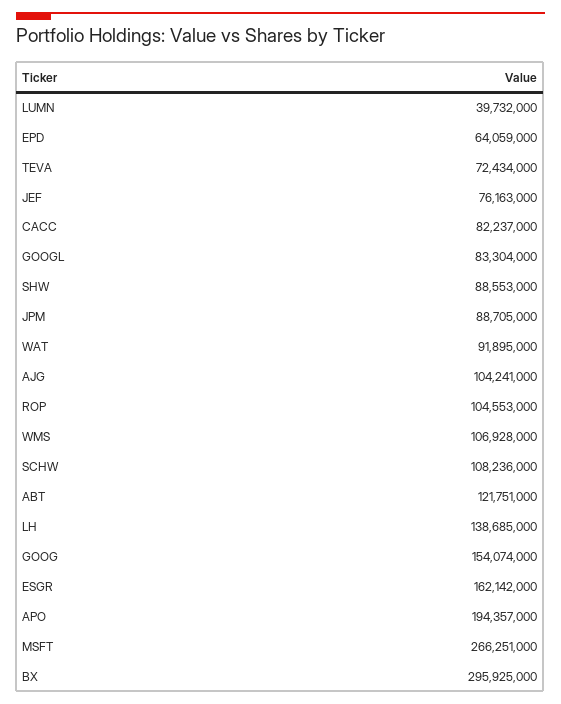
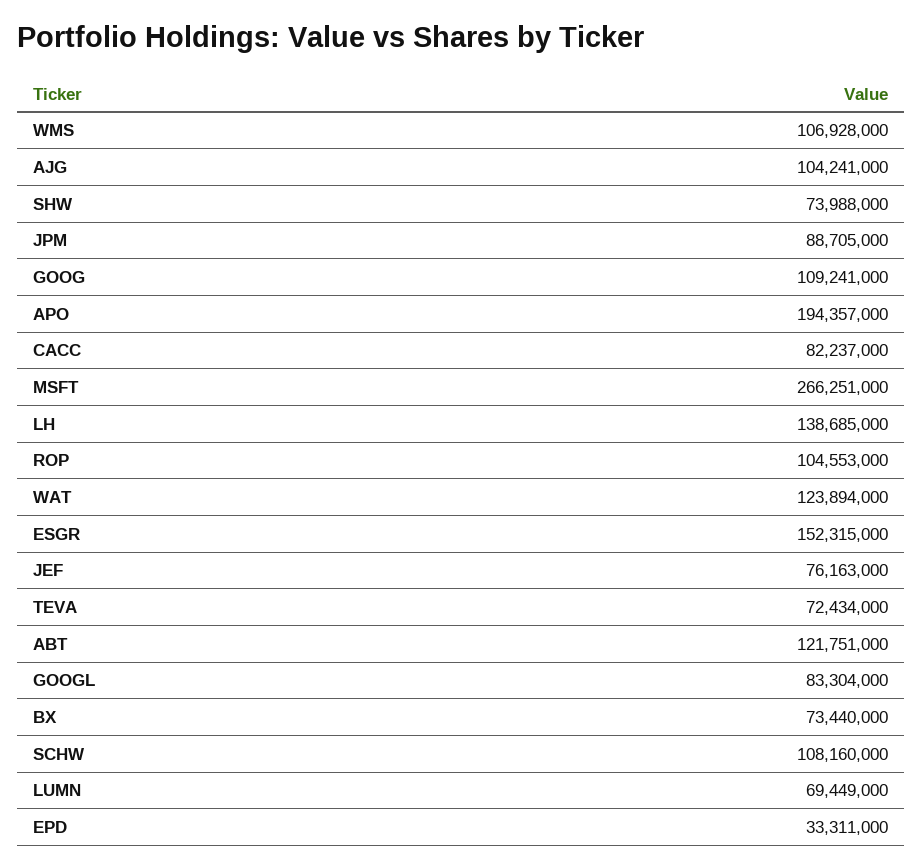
  {
-   "LUMN": 39732000,
+   "LUMN": 69449000,
-   "EPD": 64059000,
+   "EPD": 33311000,
    "TEVA": 72434000,
    "JEF": 76163000,
    "CACC": 82237000,
    "GOOGL": 83304000,
-   "SHW": 88553000,
+   "SHW": 73988000,
    "JPM": 88705000,
-   "WAT": 91895000,
+   "WAT": 123894000,
    "AJG": 104241000,
    "ROP": 104553000,
    "WMS": 106928000,
-   "SCHW": 108236000,
+   "SCHW": 108160000,
    "ABT": 121751000,
    "LH": 138685000,
-   "GOOG": 154074000,
+   "GOOG": 109241000,
-   "ESGR": 162142000,
+   "ESGR": 152315000,
    "APO": 194357000,
    "MSFT": 266251000,
-   "BX": 295925000
+   "BX": 73440000
  }

